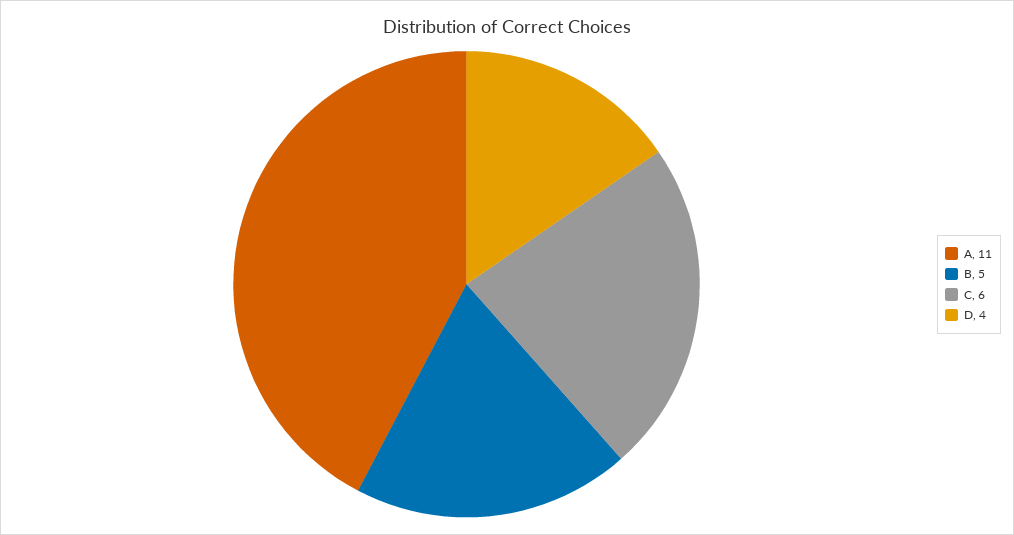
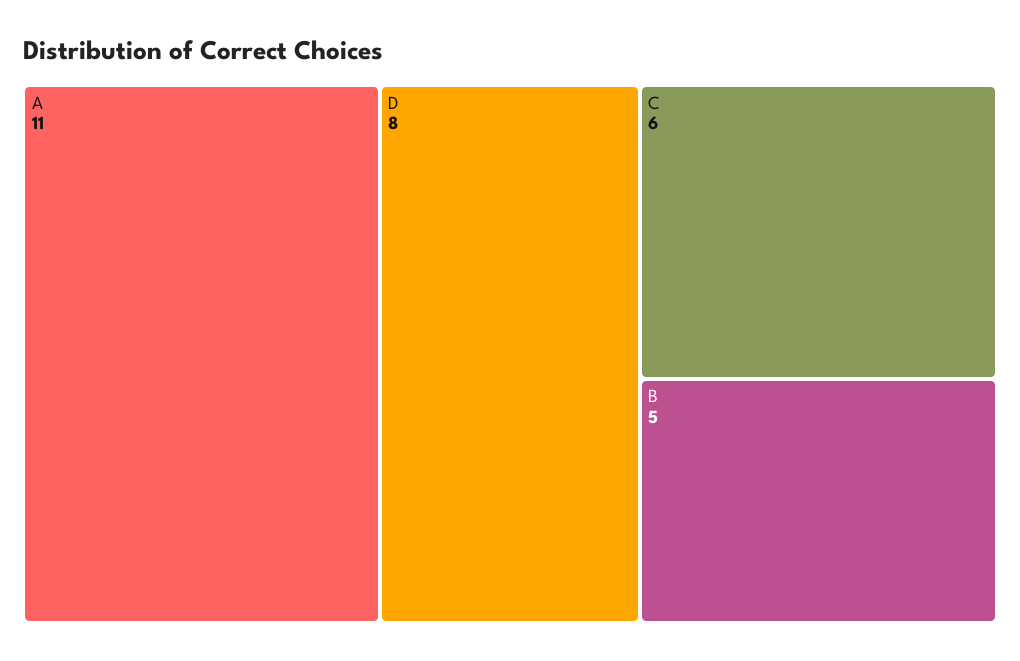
  {
    "A": 11,
    "B": 5,
    "C": 6,
-   "D": 4
+   "D": 8
  }

